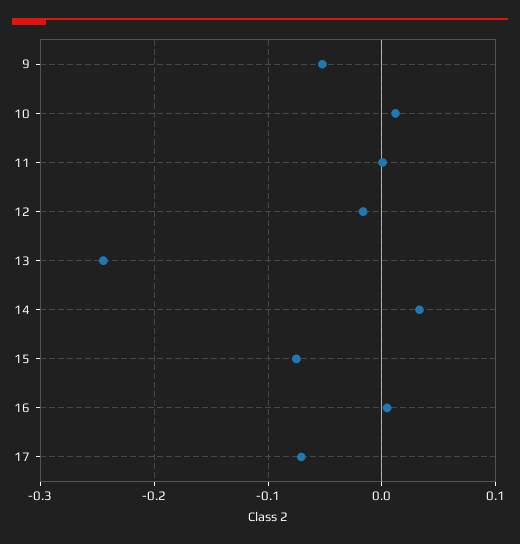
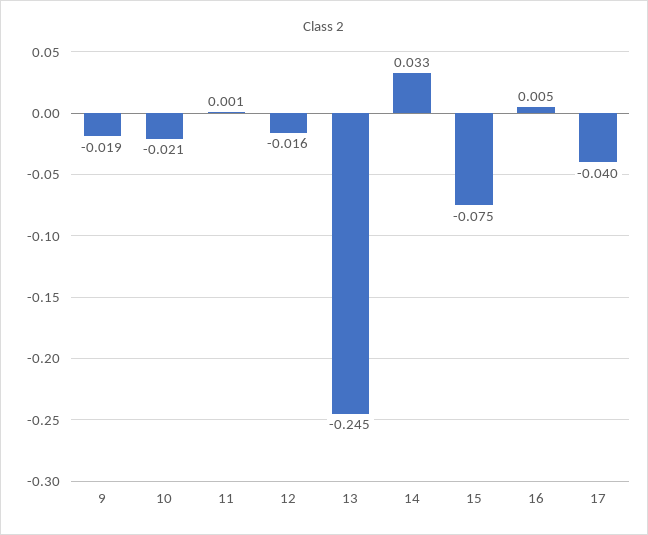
  {
-   "9": -0.05,
+   "9": -0.019,
-   "10": 0.01,
+   "10": -0.021,
    "11": 0.001,
    "12": -0.016,
    "13": -0.245,
    "14": 0.033,
    "15": -0.075,
    "16": 0.005,
-   "17": -0.07
+   "17": -0.04
  }

